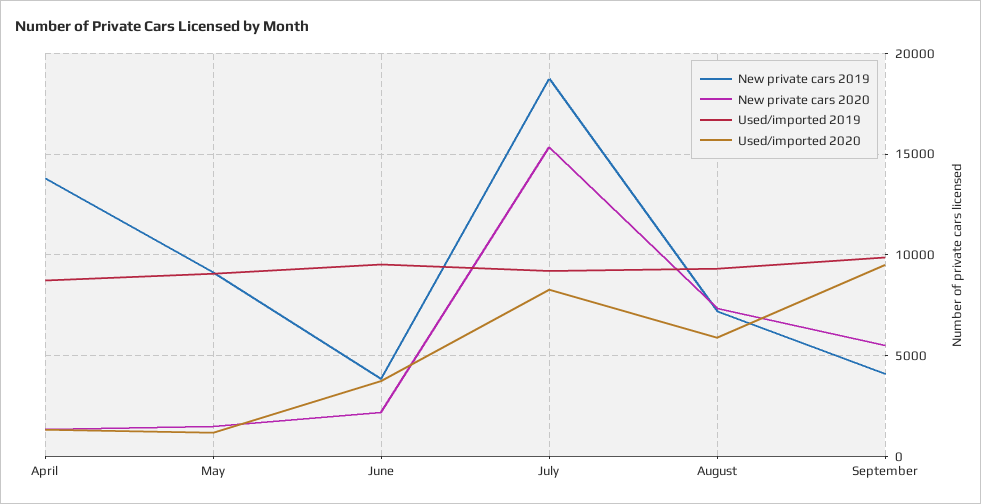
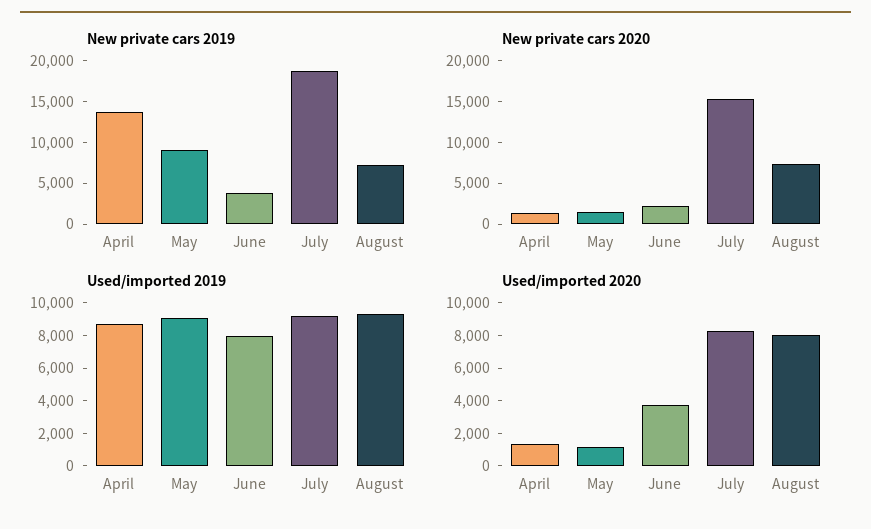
  {
    "New private cars 2019": {
      "April": 14000,
      "May": 9000,
      "June": 4000,
      "July": 18500,
-     "August": 7000,
+     "August": 7000
-     "September": 4000
    },
    "New private cars 2020": {
      "April": 1500,
      "May": 1500,
      "June": 2000,
      "July": 15500,
-     "August": 7500,
+     "August": 7500
-     "September": 5500
    },
    "Used/imported 2019": {
      "April": 8500,
      "May": 9000,
-     "June": 9500,
+     "June": 8000,
      "July": 9000,
-     "August": 9500,
+     "August": 9500
-     "September": 10000
    },
    "Used/imported 2020": {
      "April": 1500,
      "May": 1000,
      "June": 3500,
      "July": 8500,
-     "August": 6000,
+     "August": 8000
-     "September": 9500
    }
  }

